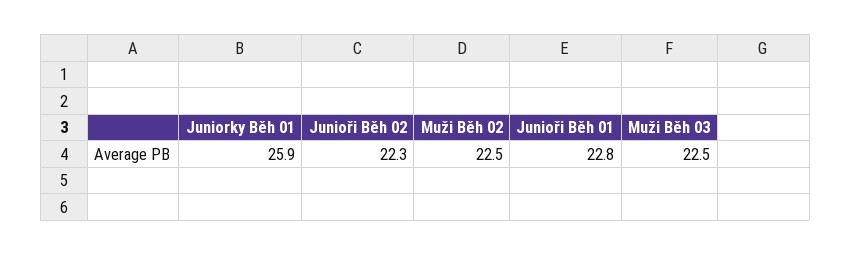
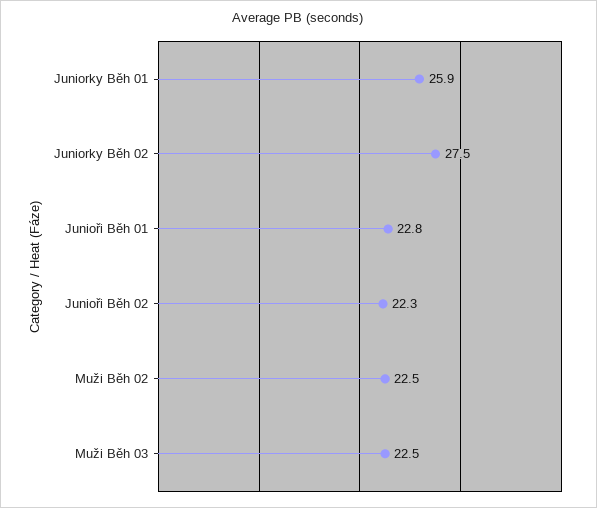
  {
    "Juniorky Běh 01": 25.9,
    "Junioři Běh 02": 22.3,
    "Muži Běh 02": 22.5,
    "Junioři Běh 01": 22.8,
-   "Muži Běh 03": 22.5
+   "Muži Běh 03": 22.5,
+   "Juniorky Běh 02": 27.5
  }

